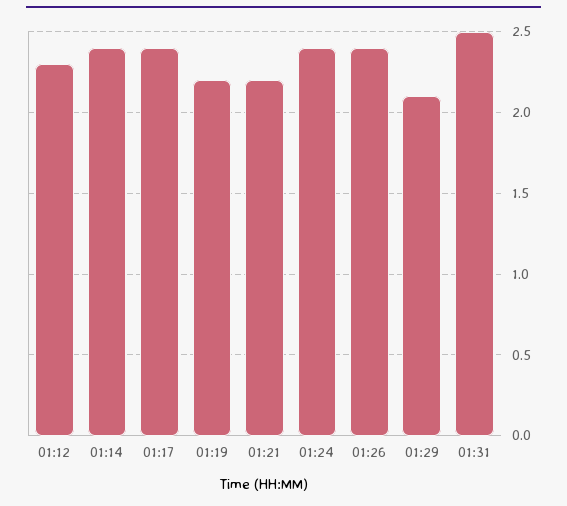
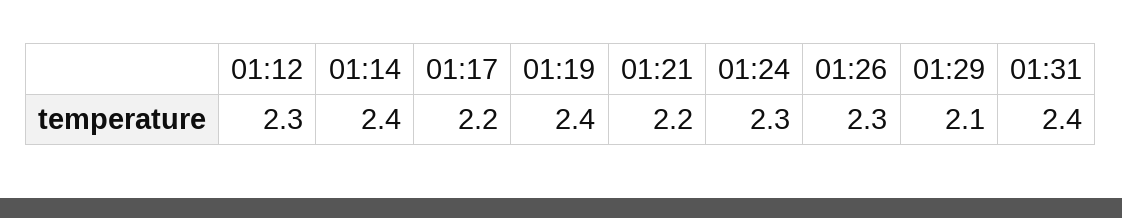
  {
    "01:12": 2.3,
    "01:14": 2.4,
-   "01:17": 2.4,
+   "01:17": 2.2,
-   "01:19": 2.2,
+   "01:19": 2.4,
    "01:21": 2.2,
-   "01:24": 2.4,
+   "01:24": 2.3,
-   "01:26": 2.4,
+   "01:26": 2.3,
    "01:29": 2.1,
-   "01:31": 2.5
+   "01:31": 2.4
  }

